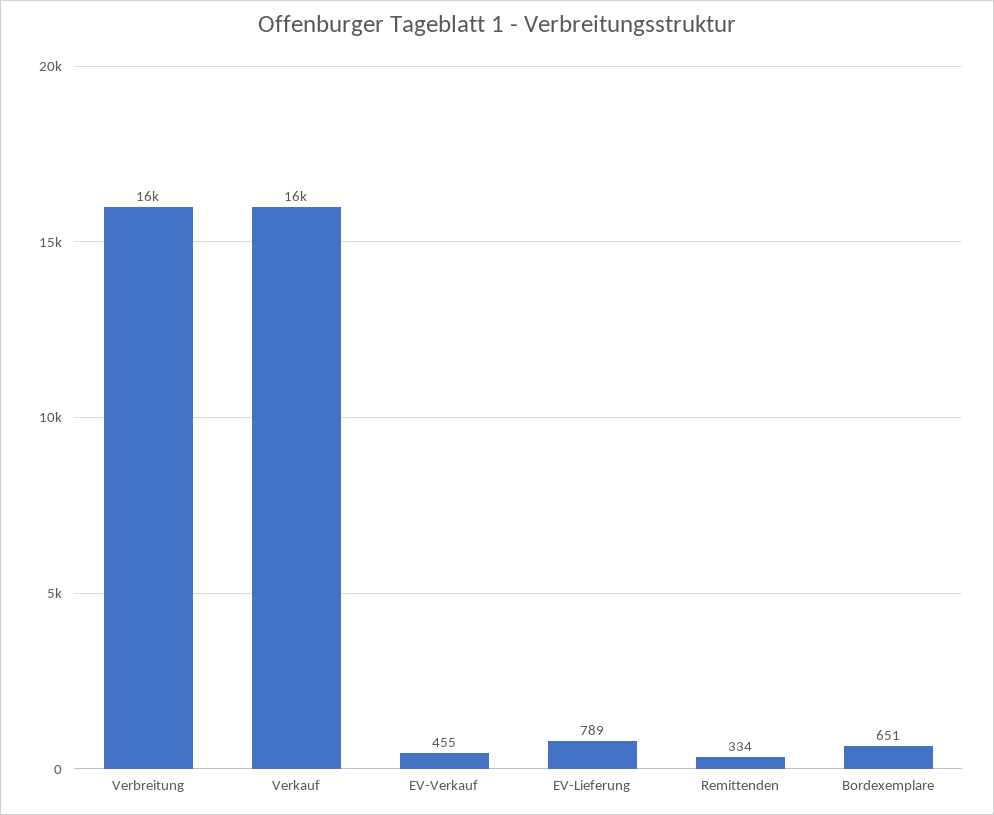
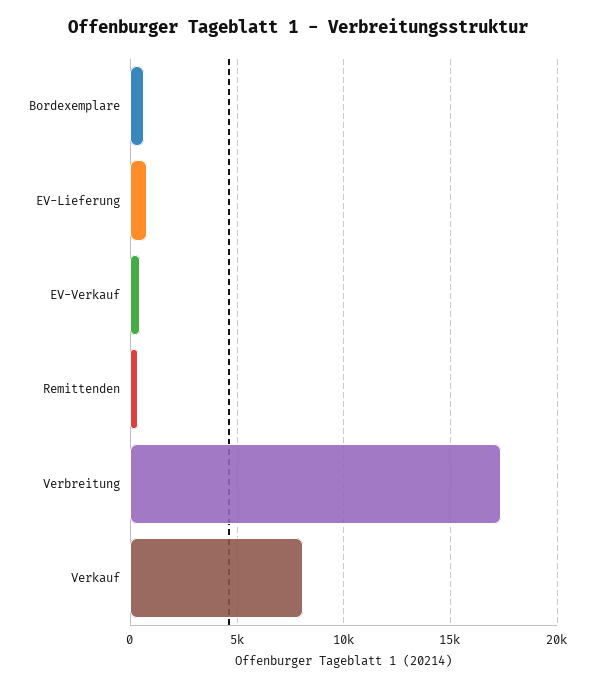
  {
-   "Verbreitung": 16000,
+   "Verbreitung": 17500,
-   "Verkauf": 16000,
+   "Verkauf": 8000,
    "EV-Verkauf": 455,
    "EV-Lieferung": 789,
    "Remittenden": 334,
    "Bordexemplare": 651
  }

